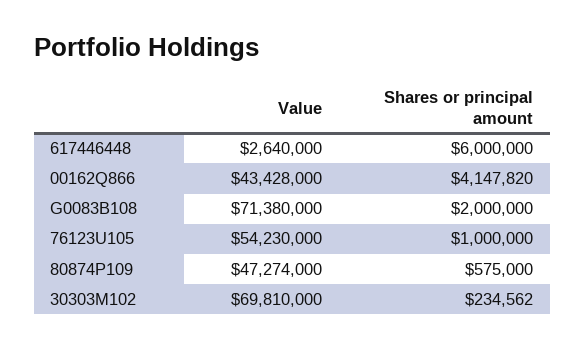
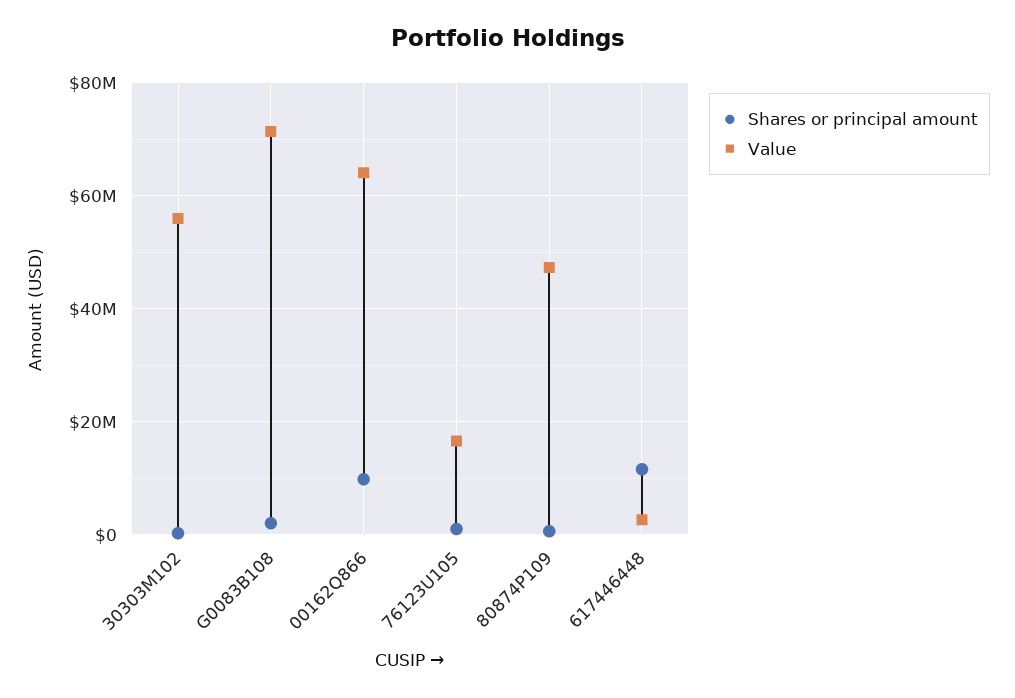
  {
    "Value": {
      "617446448": 2640000,
-     "00162Q866": 43428000,
+     "00162Q866": 64000000,
      "G0083B108": 71380000,
-     "76123U105": 54230000,
+     "76123U105": 16000000,
      "80874P109": 47274000,
-     "30303M102": 69810000
+     "30303M102": 56000000
    },
    "Shares or principal amount": {
-     "617446448": 6000000,
+     "617446448": 12000000,
-     "00162Q866": 4147820,
+     "00162Q866": 10000000,
      "G0083B108": 2000000,
      "76123U105": 1000000,
      "80874P109": 575000,
      "30303M102": 234562
    }
  }

